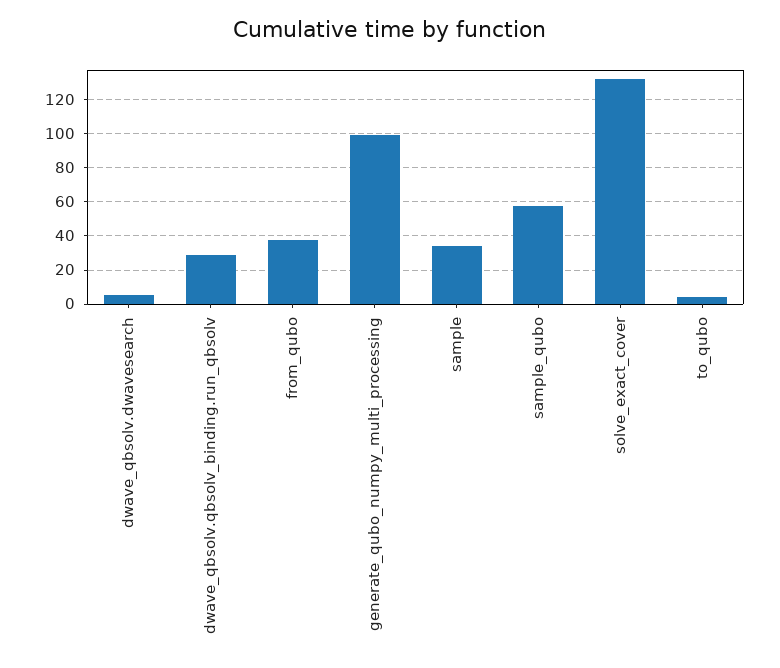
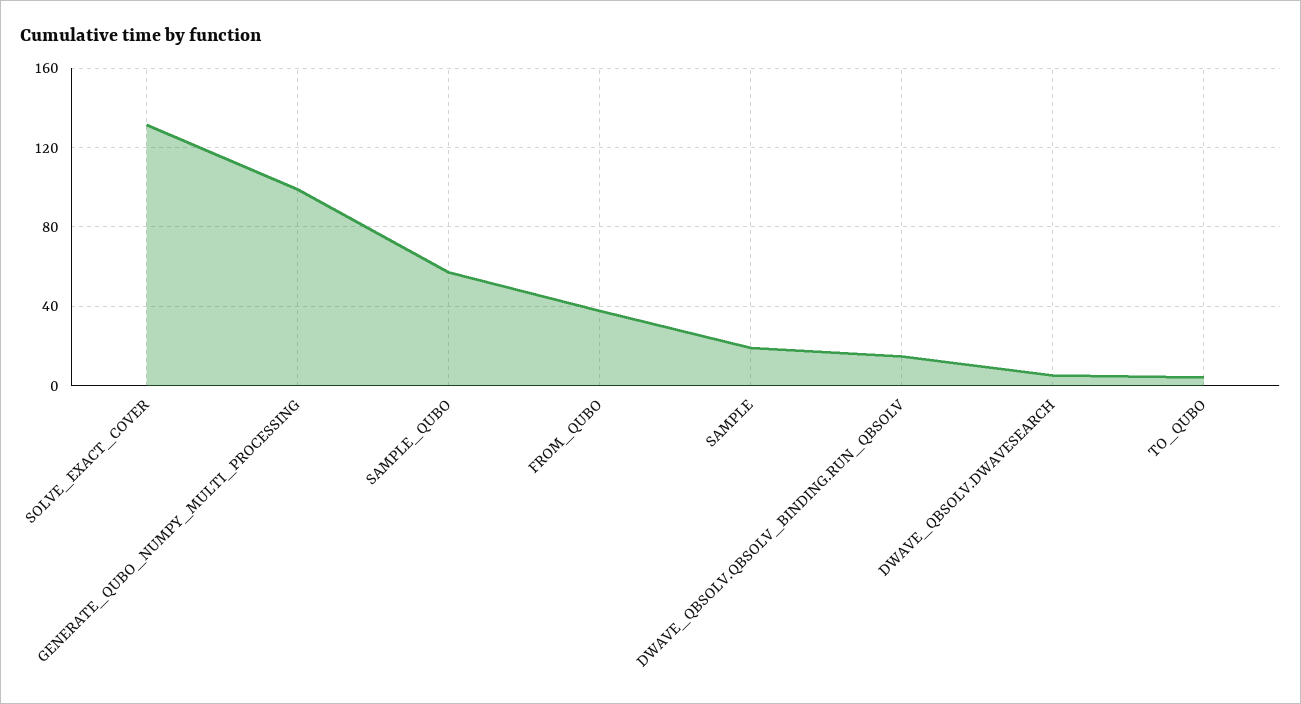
  {
    "dwave_qbsolv.dwavesearch": 5,
-   "dwave_qbsolv.qbsolv_binding.run_qbsolv": 30,
+   "dwave_qbsolv.qbsolv_binding.run_qbsolv": 15,
    "from_qubo": 40,
    "generate_qubo_numpy_multi_processing": 100,
-   "sample": 35,
+   "sample": 20,
    "sample_qubo": 55,
    "solve_exact_cover": 130,
    "to_qubo": 5
  }

